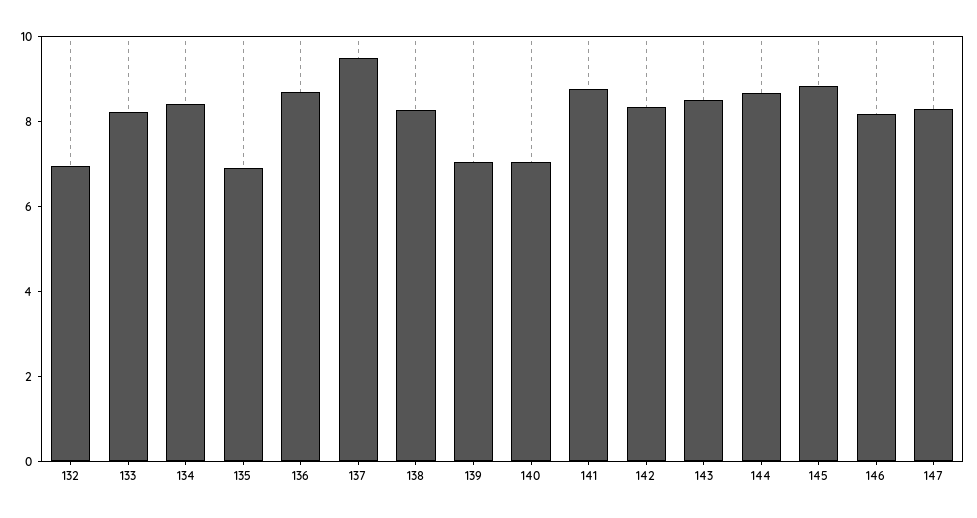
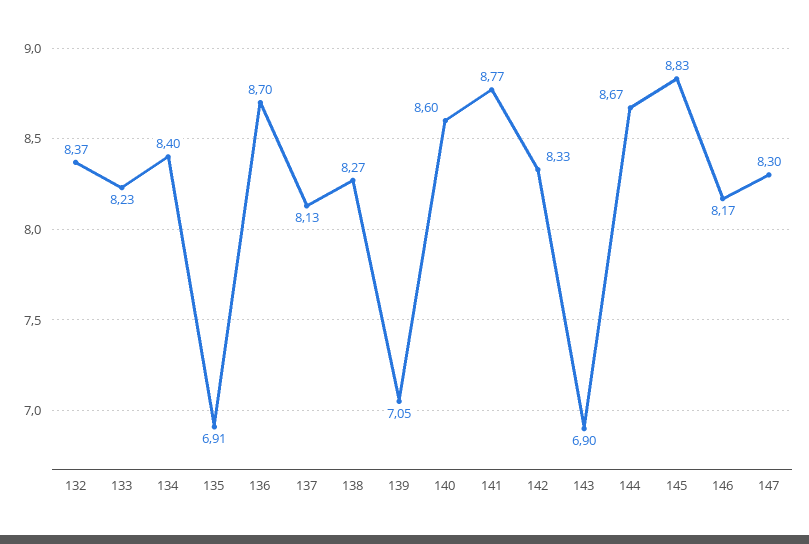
  {
-   "132": 7,
+   "132": 8.37,
    "133": 8.23,
    "134": 8.4,
    "135": 6.91,
    "136": 8.7,
-   "137": 9.5,
+   "137": 8.13,
    "138": 8.27,
    "139": 7.05,
-   "140": 7,
+   "140": 8.6,
    "141": 8.77,
    "142": 8.33,
-   "143": 8.5,
+   "143": 6.9,
    "144": 8.67,
    "145": 8.83,
    "146": 8.17,
    "147": 8.3
  }

